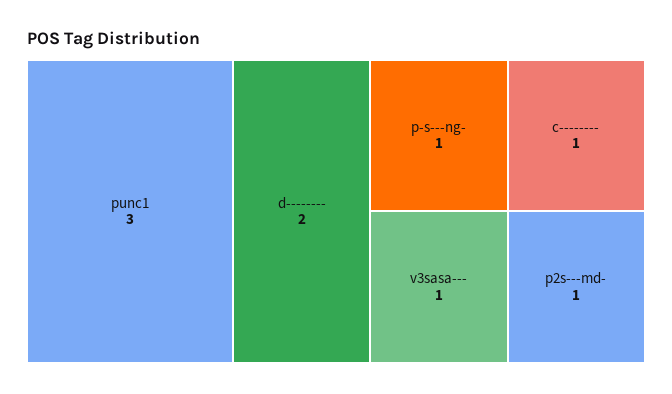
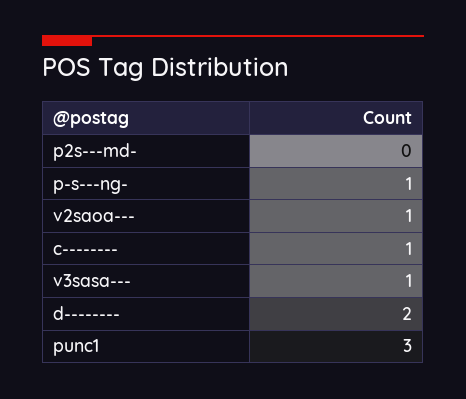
  {
    "punc1": 3,
    "d--------": 2,
    "p-s---ng-": 1,
    "c--------": 1,
    "v3sasa---": 1,
-   "p2s---md-": 1
+   "p2s---md-": 0,
+   "v2saoa---": 1
  }

